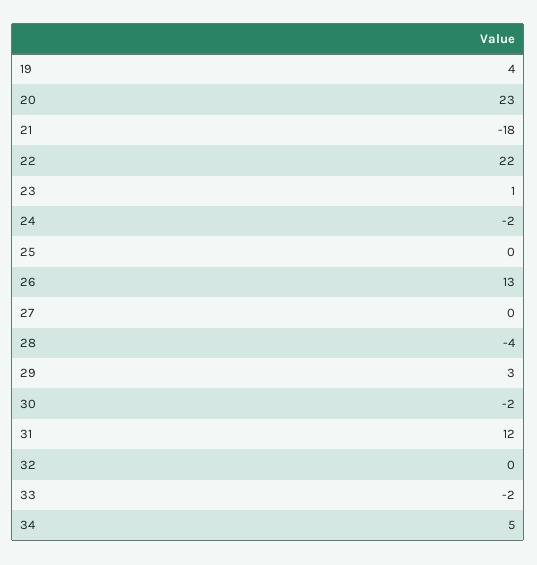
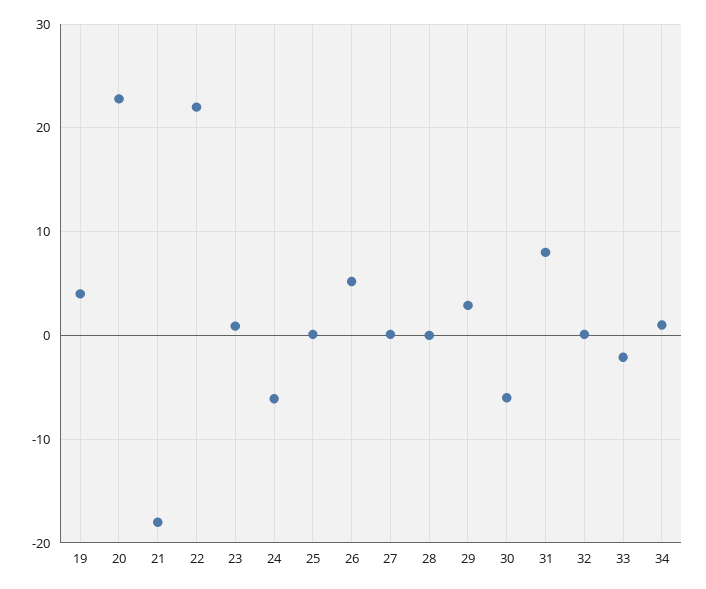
  {
    "19": 4,
    "20": 23,
    "21": -18,
    "22": 22,
    "23": 1,
-   "24": -2,
+   "24": -6,
    "25": 0,
-   "26": 13,
+   "26": 5,
    "27": 0,
-   "28": -4,
+   "28": 0,
    "29": 3,
-   "30": -2,
+   "30": -6,
-   "31": 12,
+   "31": 8,
    "32": 0,
    "33": -2,
-   "34": 5
+   "34": 1
  }

